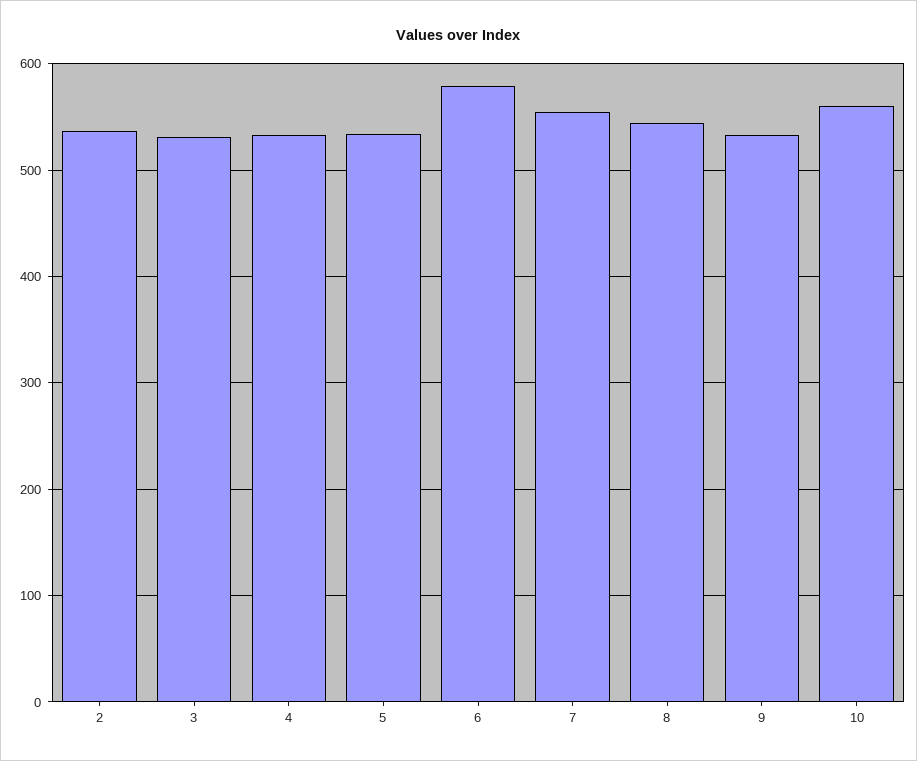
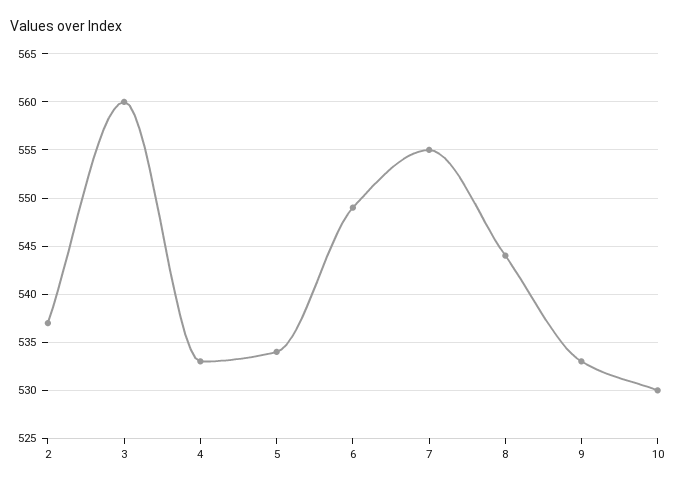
  {
    "2": 537,
-   "3": 530,
+   "3": 560,
    "4": 533,
    "5": 534,
-   "6": 580,
+   "6": 549,
    "7": 555,
    "8": 544,
    "9": 533,
-   "10": 560
+   "10": 530
  }

